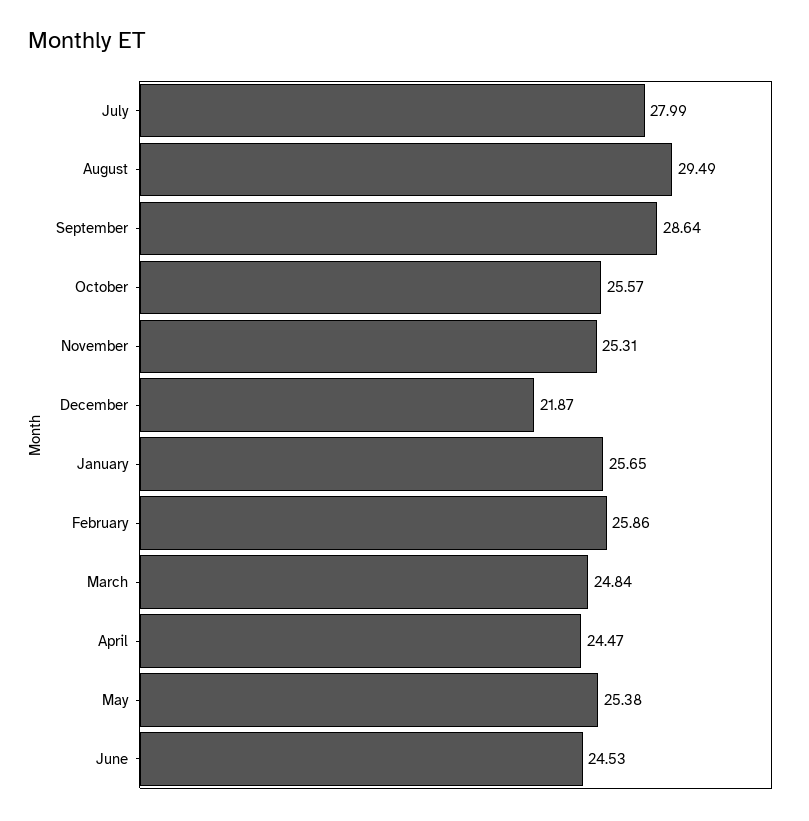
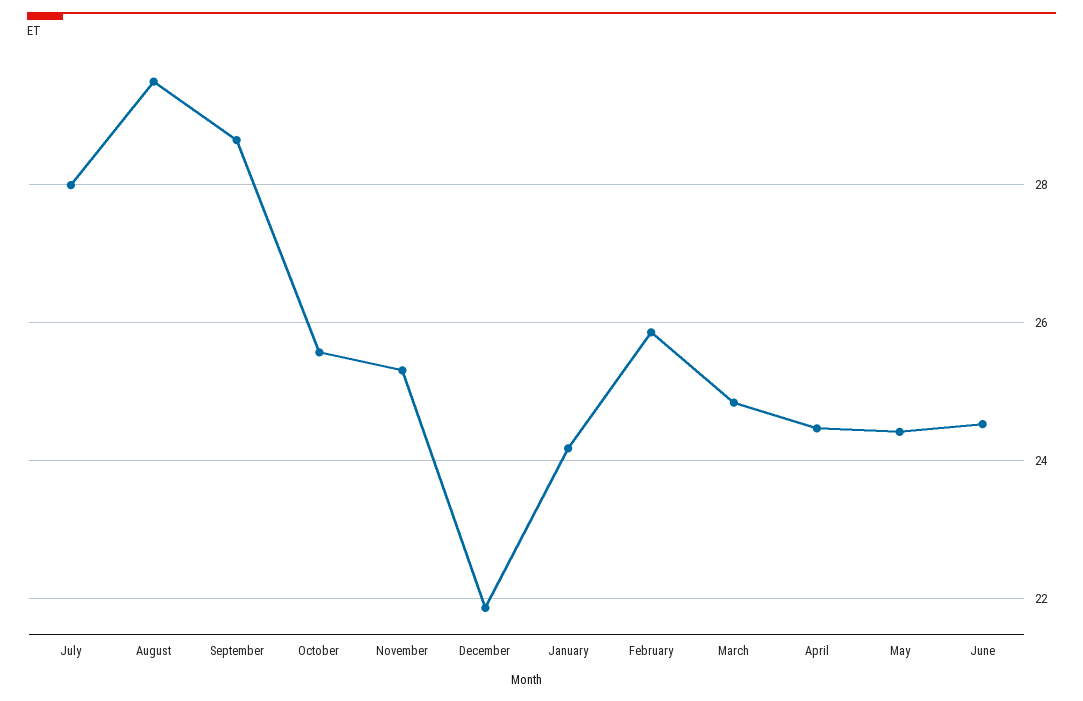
  {
    "July": 27.99,
    "August": 29.49,
    "September": 28.64,
    "October": 25.57,
    "November": 25.31,
    "December": 21.87,
-   "January": 25.65,
+   "January": 24.2,
    "February": 25.86,
    "March": 24.84,
    "April": 24.47,
-   "May": 25.38,
+   "May": 24.4,
    "June": 24.53
  }

